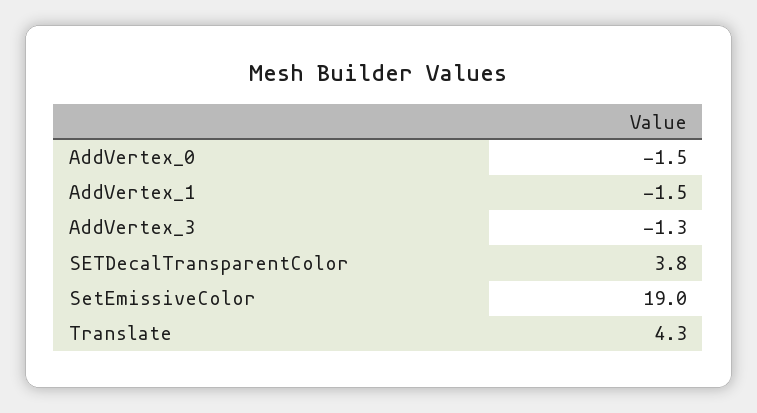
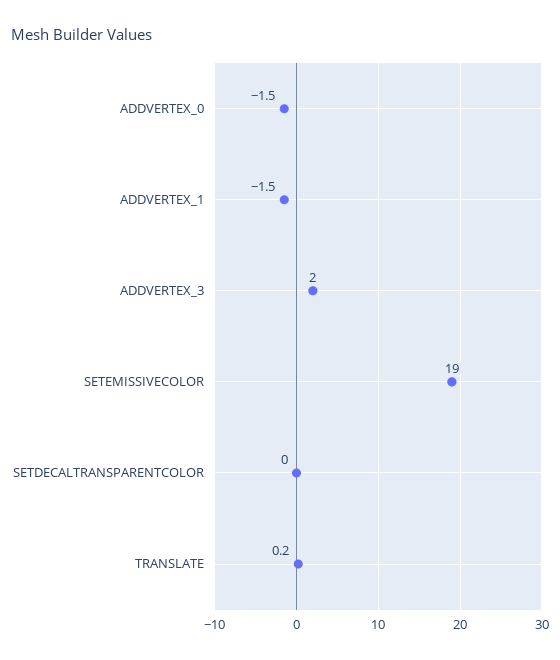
  {
    "AddVertex_0": -1.5,
    "AddVertex_1": -1.5,
-   "AddVertex_3": -1.3,
+   "AddVertex_3": 2,
-   "SETDecalTransparentColor": 3.8,
+   "SETDecalTransparentColor": 0,
    "SetEmissiveColor": 19,
-   "Translate": 4.3
+   "Translate": 0.2
  }

